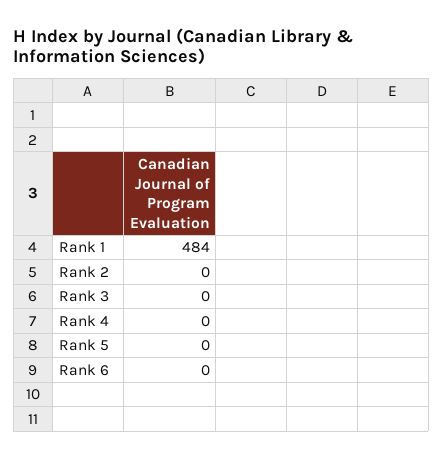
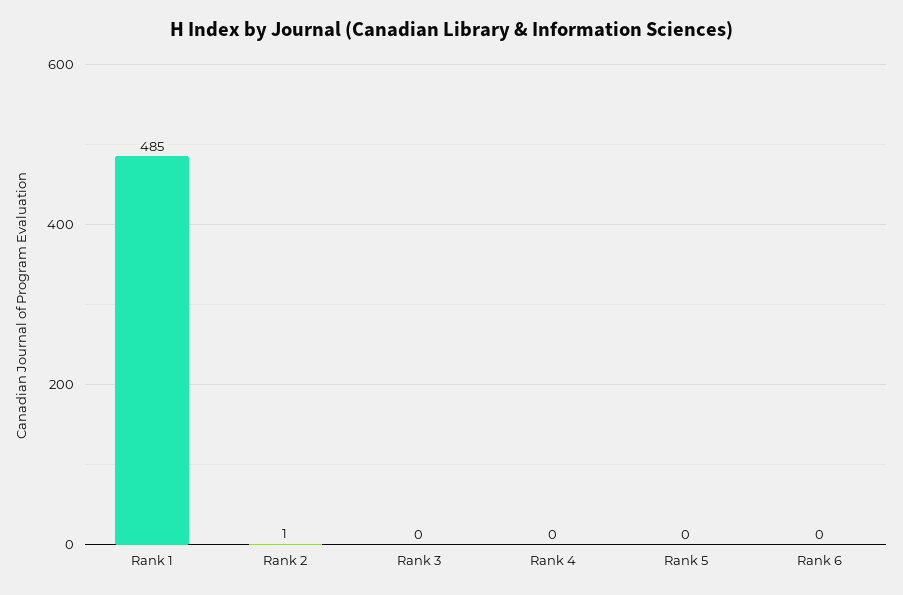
  {
-   "Rank 1": 484,
+   "Rank 1": 485,
-   "Rank 2": 0,
+   "Rank 2": 1,
    "Rank 3": 0,
    "Rank 4": 0,
    "Rank 5": 0,
    "Rank 6": 0
  }

